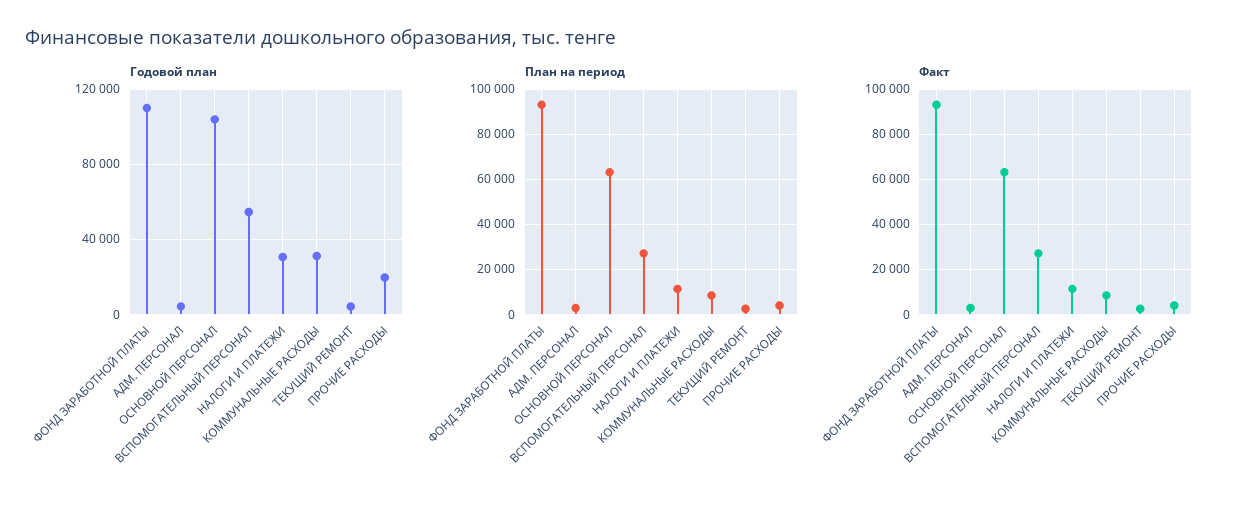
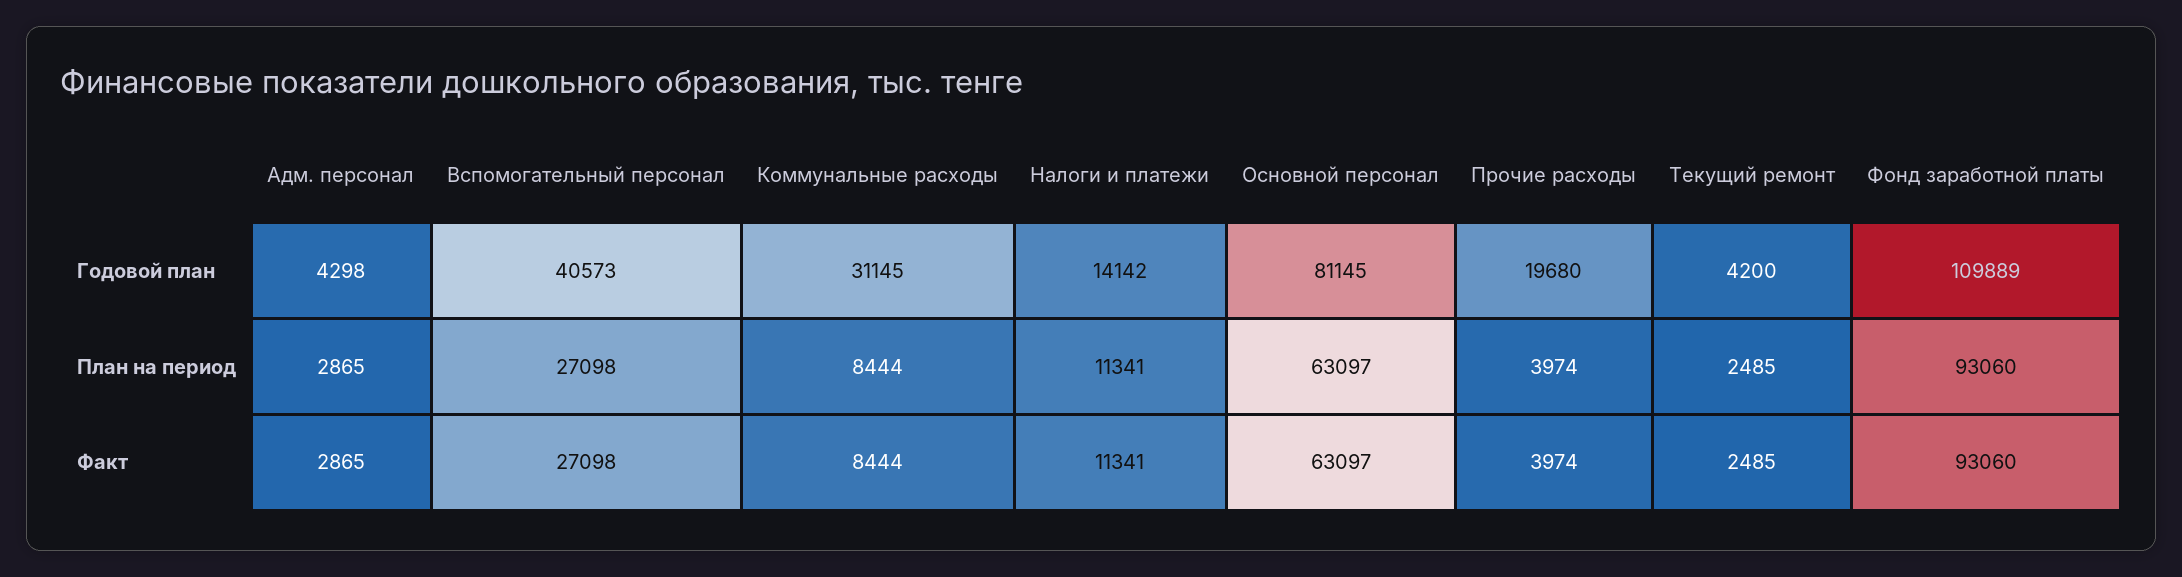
  {
    "Годовой план": {
      "ФОНД ЗАРАБОТНОЙ ПЛАТЫ": 109889,
      "АДМ. ПЕРСОНАЛ": 4298,
-     "ОСНОВНОЙ ПЕРСОНАЛ": 105000,
+     "ОСНОВНОЙ ПЕРСОНАЛ": 81145,
-     "ВСПОМОГАТЕЛЬНЫЙ ПЕРСОНАЛ": 55000,
+     "ВСПОМОГАТЕЛЬНЫЙ ПЕРСОНАЛ": 40573,
-     "НАЛОГИ И ПЛАТЕЖИ": 30000,
+     "НАЛОГИ И ПЛАТЕЖИ": 14142,
      "КОММУНАЛЬНЫЕ РАСХОДЫ": 31145,
      "ТЕКУЩИЙ РЕМОНТ": 4200,
      "ПРОЧИЕ РАСХОДЫ": 19680
    },
    "План на период": {
      "ФОНД ЗАРАБОТНОЙ ПЛАТЫ": 93060,
      "АДМ. ПЕРСОНАЛ": 2865,
      "ОСНОВНОЙ ПЕРСОНАЛ": 63097,
      "ВСПОМОГАТЕЛЬНЫЙ ПЕРСОНАЛ": 27098,
      "НАЛОГИ И ПЛАТЕЖИ": 11341,
      "КОММУНАЛЬНЫЕ РАСХОДЫ": 8444,
      "ТЕКУЩИЙ РЕМОНТ": 2485,
      "ПРОЧИЕ РАСХОДЫ": 3974
    },
    "Факт": {
      "ФОНД ЗАРАБОТНОЙ ПЛАТЫ": 93060,
      "АДМ. ПЕРСОНАЛ": 2865,
      "ОСНОВНОЙ ПЕРСОНАЛ": 63097,
      "ВСПОМОГАТЕЛЬНЫЙ ПЕРСОНАЛ": 27098,
      "НАЛОГИ И ПЛАТЕЖИ": 11341,
      "КОММУНАЛЬНЫЕ РАСХОДЫ": 8444,
      "ТЕКУЩИЙ РЕМОНТ": 2485,
      "ПРОЧИЕ РАСХОДЫ": 3974
    }
  }

